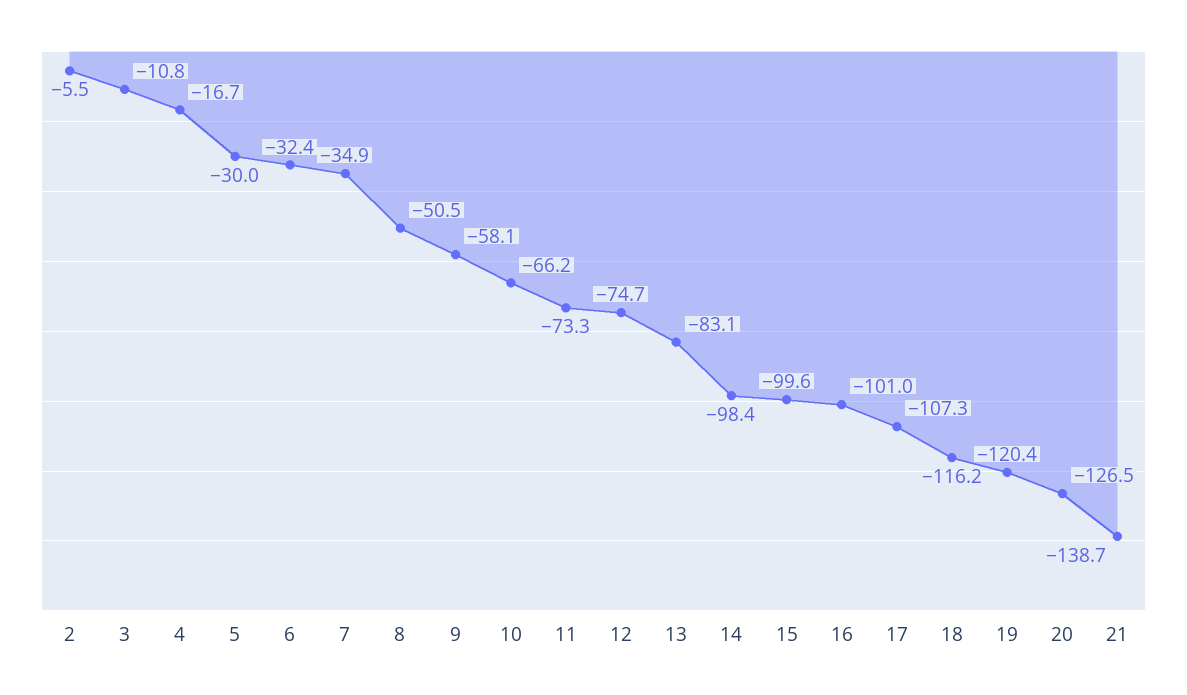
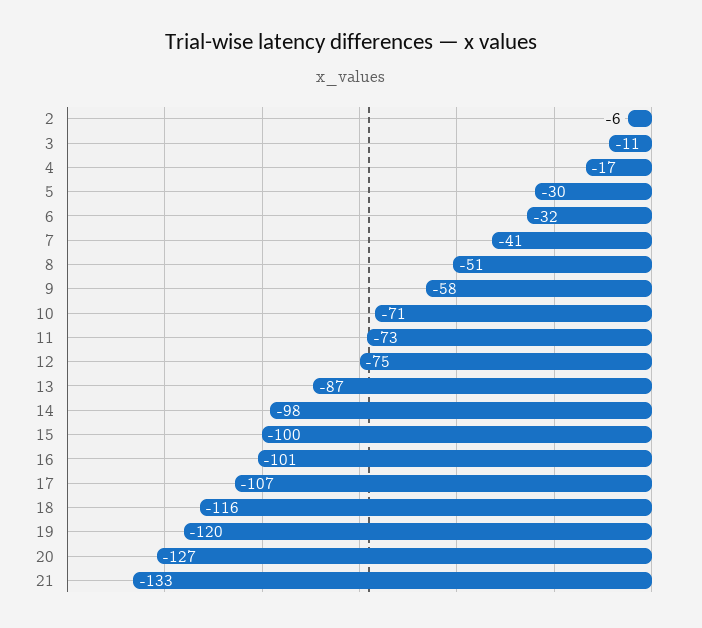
  {
    "2": -5.5,
    "3": -10.8,
    "4": -16.7,
    "5": -30,
    "6": -32.4,
-   "7": -34.9,
+   "7": -41,
    "8": -50.5,
    "9": -58.1,
-   "10": -66.2,
+   "10": -71,
    "11": -73.3,
    "12": -74.7,
-   "13": -83.1,
+   "13": -87,
    "14": -98.4,
    "15": -99.6,
    "16": -101,
    "17": -107.3,
    "18": -116.2,
    "19": -120.4,
    "20": -126.5,
-   "21": -138.7
+   "21": -133
  }

